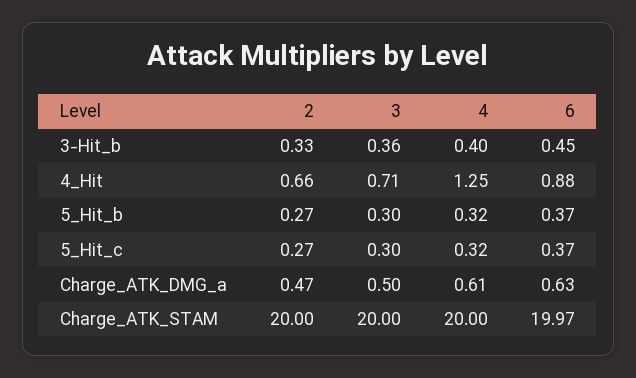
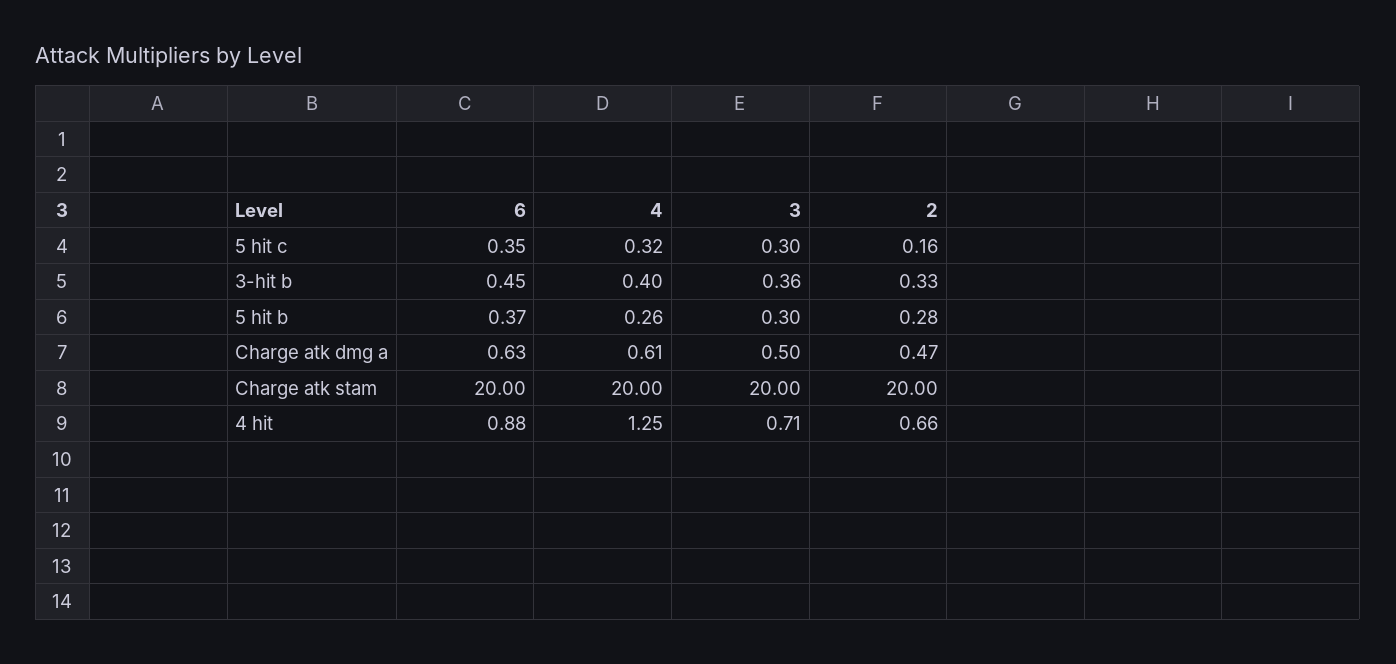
  {
    "2": {
      "3-Hit_b": 0.33,
      "4_Hit": 0.66,
-     "5_Hit_b": 0.27,
+     "5_Hit_b": 0.28,
-     "5_Hit_c": 0.27,
+     "5_Hit_c": 0.16,
      "Charge_ATK_DMG_a": 0.47,
      "Charge_ATK_STAM": 20
    },
    "3": {
      "3-Hit_b": 0.36,
      "4_Hit": 0.71,
      "5_Hit_b": 0.3,
      "5_Hit_c": 0.3,
      "Charge_ATK_DMG_a": 0.5,
      "Charge_ATK_STAM": 20
    },
    "4": {
      "3-Hit_b": 0.4,
      "4_Hit": 1.25,
-     "5_Hit_b": 0.32,
+     "5_Hit_b": 0.26,
      "5_Hit_c": 0.32,
      "Charge_ATK_DMG_a": 0.61,
      "Charge_ATK_STAM": 20
    },
    "6": {
      "3-Hit_b": 0.45,
      "4_Hit": 0.88,
      "5_Hit_b": 0.37,
-     "5_Hit_c": 0.37,
+     "5_Hit_c": 0.35,
      "Charge_ATK_DMG_a": 0.63,
-     "Charge_ATK_STAM": 19.97
+     "Charge_ATK_STAM": 20
    }
  }

